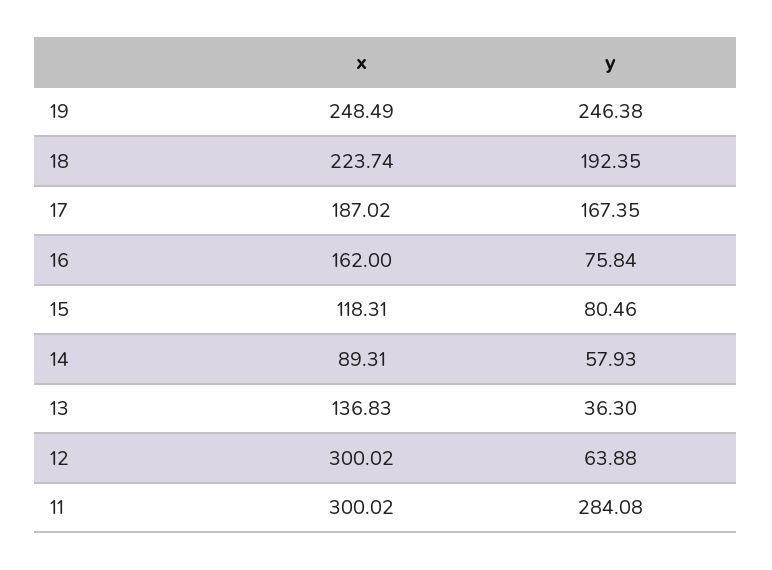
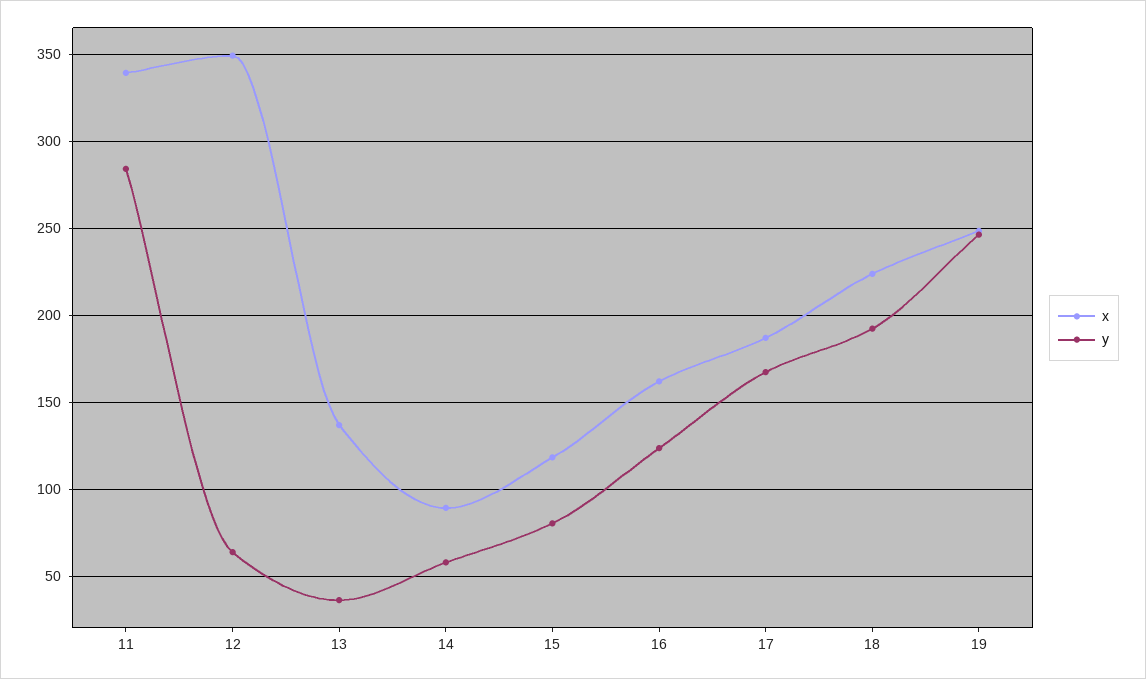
  {
    "x": {
      "19": 248.49,
      "18": 223.74,
      "17": 187.02,
      "16": 162,
      "15": 118.31,
      "14": 89.31,
      "13": 136.83,
-     "12": 300.02,
+     "12": 350,
-     "11": 300.02
+     "11": 340
    },
    "y": {
      "19": 246.38,
      "18": 192.35,
      "17": 167.35,
-     "16": 75.84,
+     "16": 125,
      "15": 80.46,
      "14": 57.93,
      "13": 36.3,
      "12": 63.88,
      "11": 284.08
    }
  }

